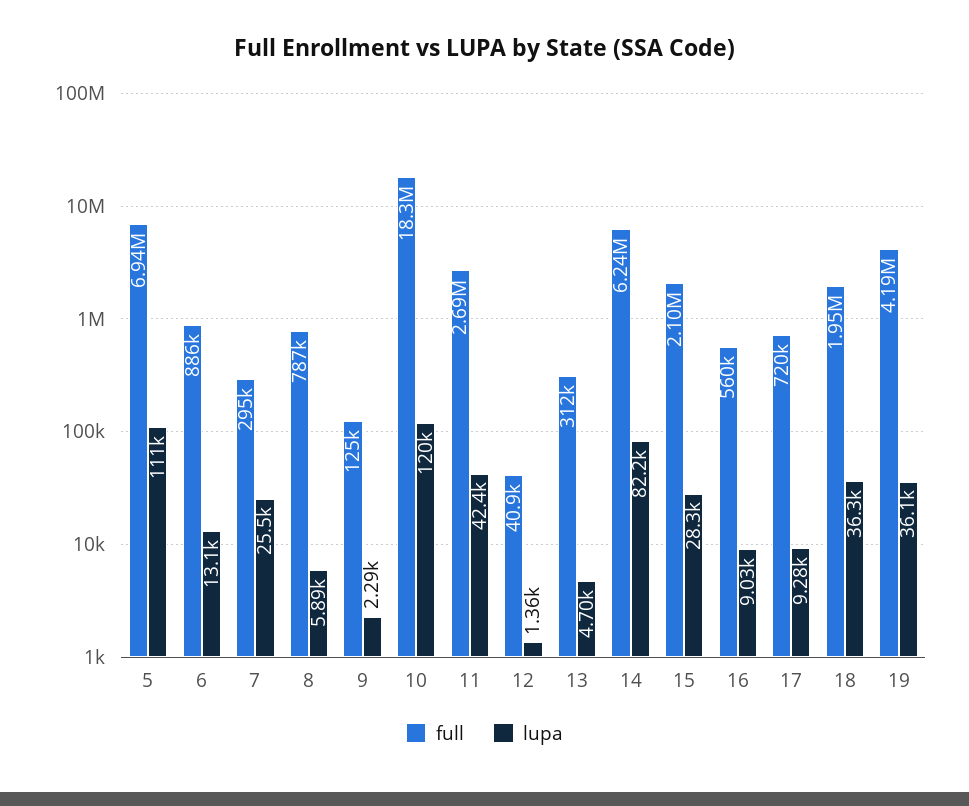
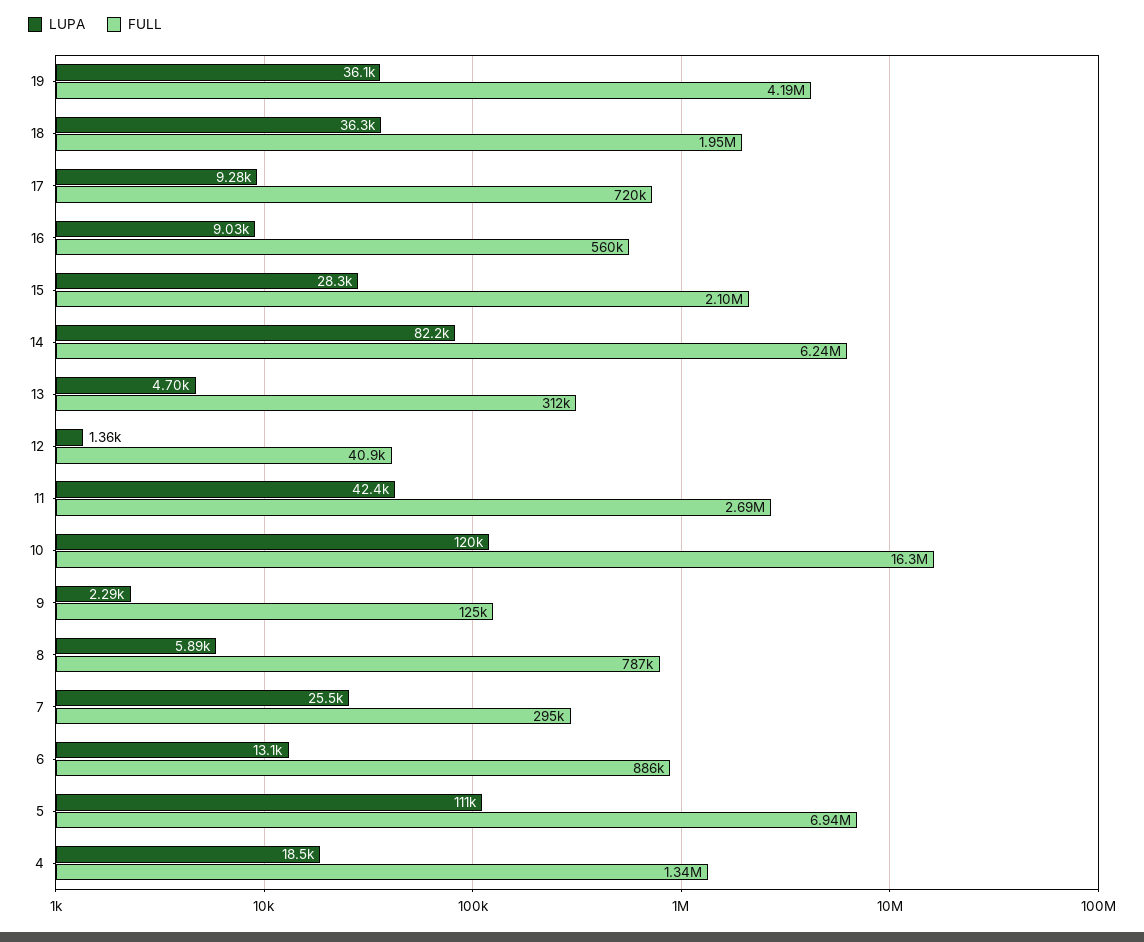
  {
    "full": {
      "5": 6940000,
      "6": 886000,
      "7": 295000,
      "8": 787000,
      "9": 125000,
-     "10": 18300000,
+     "10": 16300000,
      "11": 2690000,
      "12": 40900,
      "13": 312000,
      "14": 6240000,
      "15": 2100000,
      "16": 560000,
      "17": 720000,
      "18": 1950000,
-     "19": 4190000
+     "19": 4190000,
+     "4": 1340000
    },
    "lupa": {
      "5": 111000,
      "6": 13100,
      "7": 25500,
      "8": 5890,
      "9": 2290,
      "10": 120000,
      "11": 42400,
      "12": 1360,
      "13": 4700,
      "14": 82200,
      "15": 28300,
      "16": 9030,
      "17": 9280,
      "18": 36300,
-     "19": 36100
+     "19": 36100,
+     "4": 18500
    }
  }

